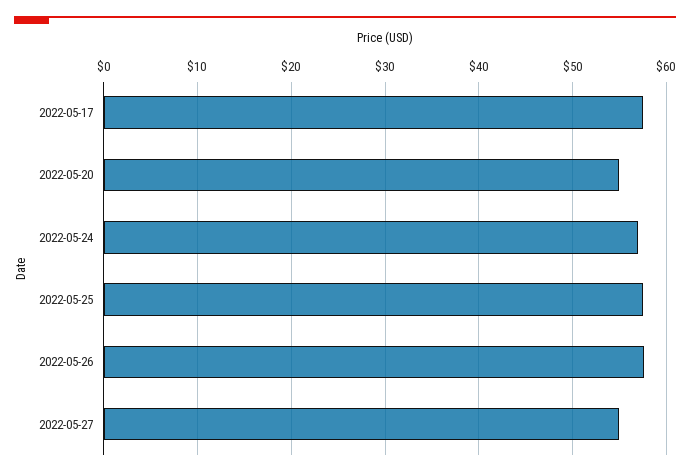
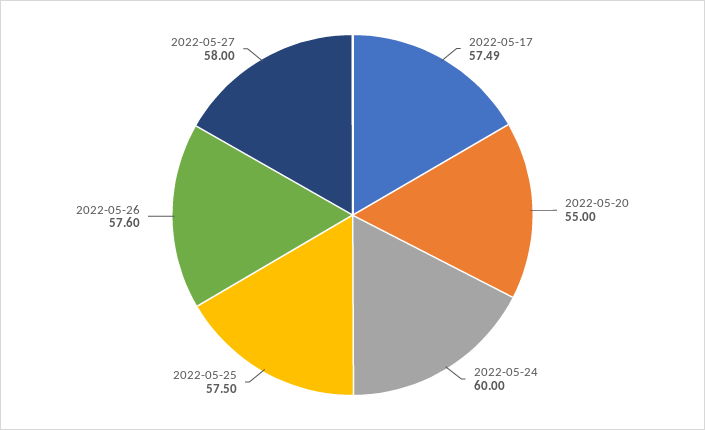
  {
    "2022-05-17": 57.49,
    "2022-05-20": 55,
-   "2022-05-24": 57,
+   "2022-05-24": 60,
    "2022-05-25": 57.5,
    "2022-05-26": 57.6,
-   "2022-05-27": 55
+   "2022-05-27": 58
  }

